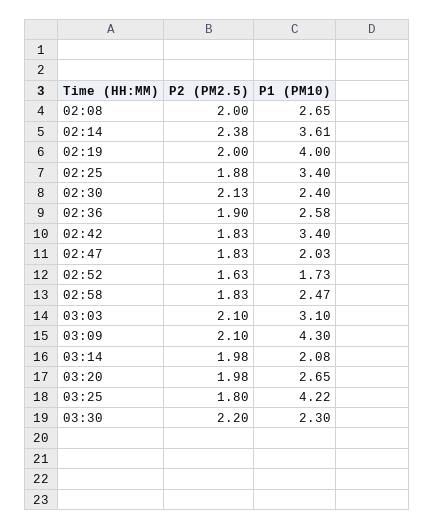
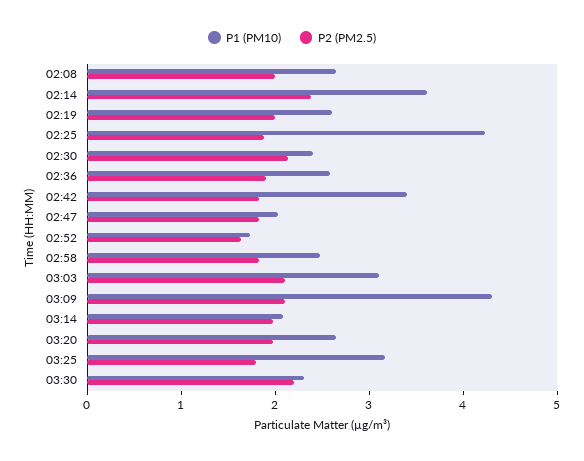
  {
    "P2 (PM2.5)": {
      "02:08": 2,
      "02:14": 2.38,
      "02:19": 2,
      "02:25": 1.88,
      "02:30": 2.13,
      "02:36": 1.9,
      "02:42": 1.83,
      "02:47": 1.83,
      "02:52": 1.63,
      "02:58": 1.83,
      "03:03": 2.1,
      "03:09": 2.1,
      "03:14": 1.98,
      "03:20": 1.98,
      "03:25": 1.8,
      "03:30": 2.2
    },
    "P1 (PM10)": {
      "02:08": 2.65,
      "02:14": 3.61,
-     "02:19": 4,
+     "02:19": 2.6,
-     "02:25": 3.4,
+     "02:25": 4.2,
      "02:30": 2.4,
      "02:36": 2.58,
      "02:42": 3.4,
      "02:47": 2.03,
      "02:52": 1.73,
      "02:58": 2.47,
      "03:03": 3.1,
      "03:09": 4.3,
      "03:14": 2.08,
      "03:20": 2.65,
-     "03:25": 4.22,
+     "03:25": 3.2,
      "03:30": 2.3
    }
  }

